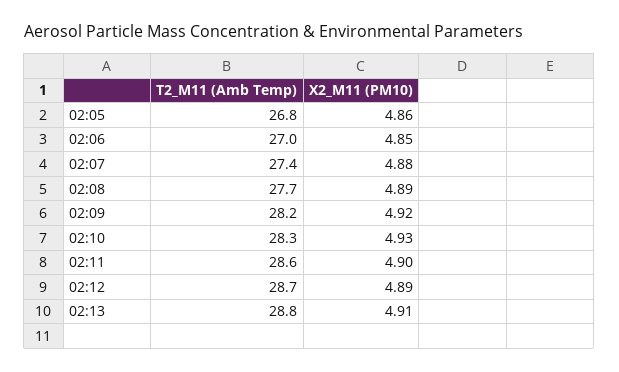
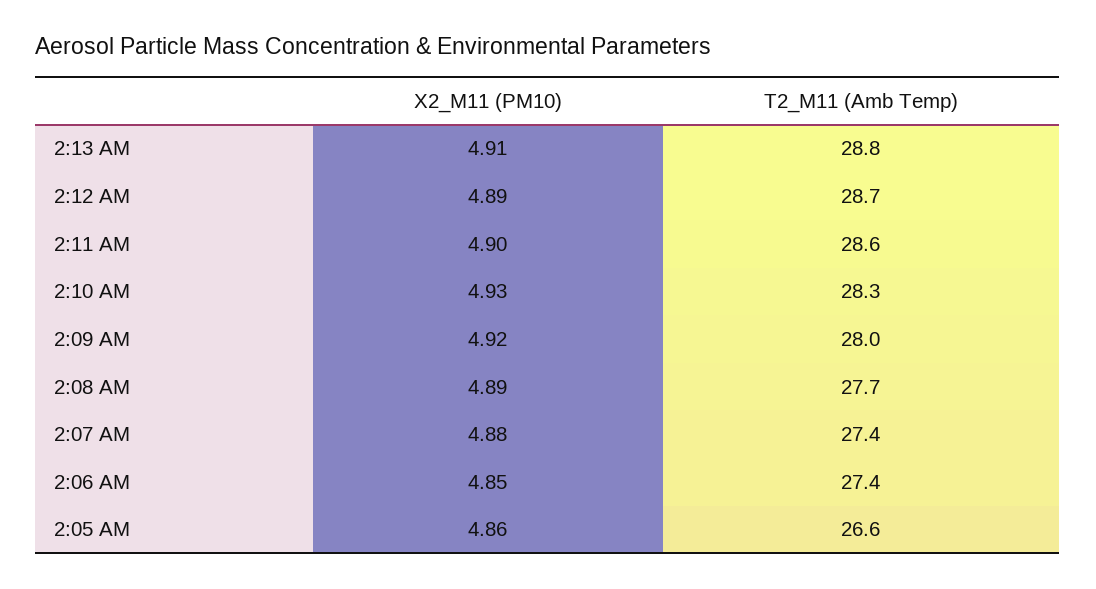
  {
    "T2_M11 (Amb Temp)": {
-     "02:05": 26.8,
+     "02:05": 26.6,
-     "02:06": 27,
+     "02:06": 27.4,
      "02:07": 27.4,
      "02:08": 27.7,
-     "02:09": 28.2,
+     "02:09": 28,
      "02:10": 28.3,
      "02:11": 28.6,
      "02:12": 28.7,
      "02:13": 28.8
    },
    "X2_M11 (PM10)": {
      "02:05": 4.86,
      "02:06": 4.85,
      "02:07": 4.88,
      "02:08": 4.89,
      "02:09": 4.92,
      "02:10": 4.93,
      "02:11": 4.9,
      "02:12": 4.89,
      "02:13": 4.91
    }
  }

